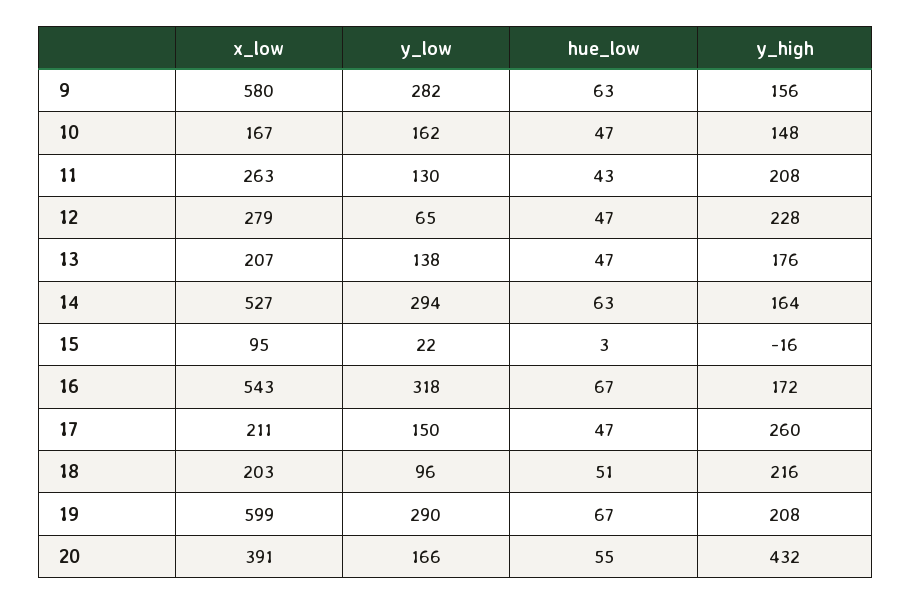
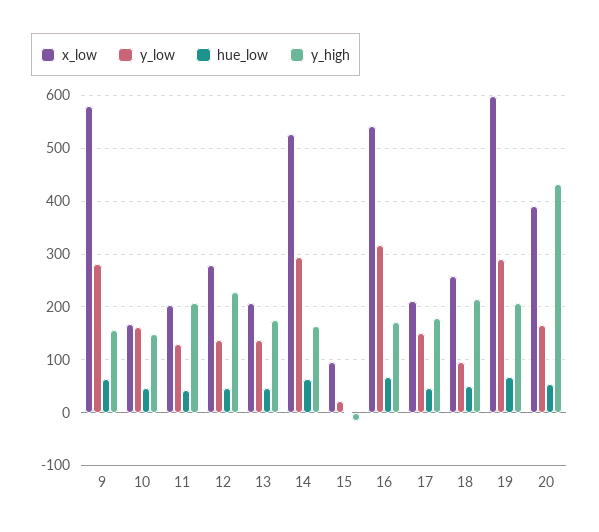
  {
    "x_low": {
      "9": 580,
      "10": 167,
-     "11": 263,
+     "11": 200,
      "12": 279,
      "13": 207,
      "14": 527,
      "15": 95,
      "16": 543,
      "17": 211,
-     "18": 203,
+     "18": 260,
      "19": 599,
      "20": 391
    },
    "y_low": {
      "9": 282,
      "10": 162,
      "11": 130,
-     "12": 65,
+     "12": 140,
      "13": 138,
      "14": 294,
      "15": 22,
      "16": 318,
      "17": 150,
      "18": 96,
      "19": 290,
      "20": 166
    },
    "hue_low": {
      "9": 63,
      "10": 47,
      "11": 43,
      "12": 47,
      "13": 47,
      "14": 63,
      "15": 3,
      "16": 67,
      "17": 47,
      "18": 51,
      "19": 67,
      "20": 55
    },
    "y_high": {
      "9": 156,
      "10": 148,
      "11": 208,
      "12": 228,
      "13": 176,
      "14": 164,
      "15": -16,
      "16": 172,
-     "17": 260,
+     "17": 180,
      "18": 216,
      "19": 208,
      "20": 432
    }
  }

